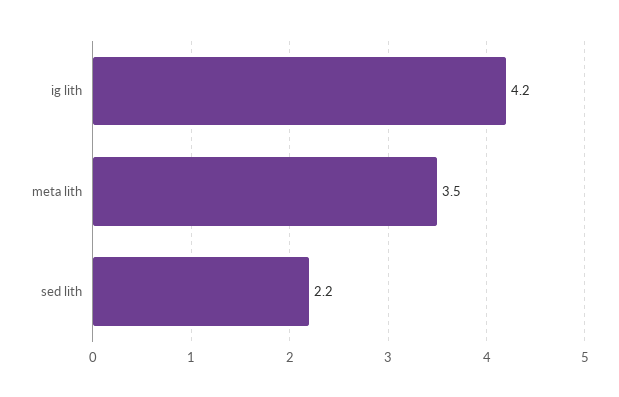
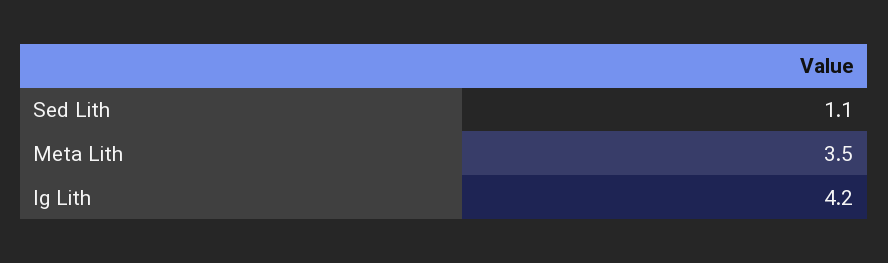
  {
    "ig lith": 4.2,
    "meta lith": 3.5,
-   "sed lith": 2.2
+   "sed lith": 1.1
  }

